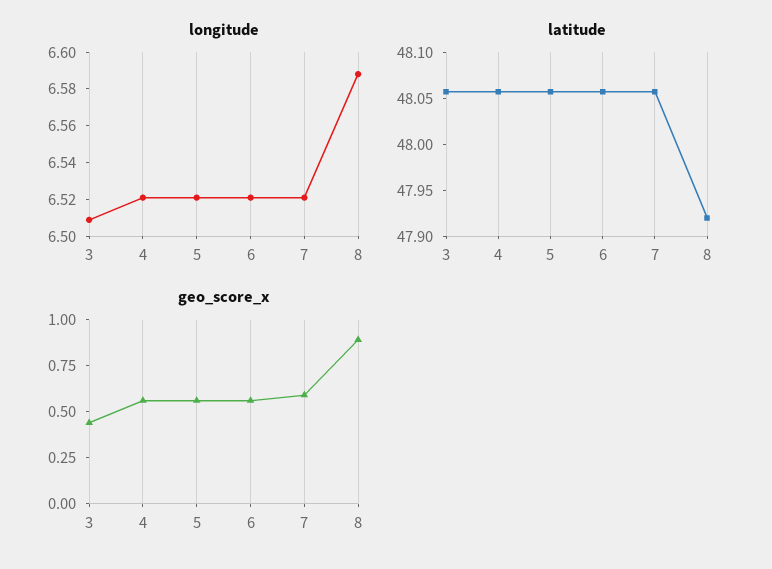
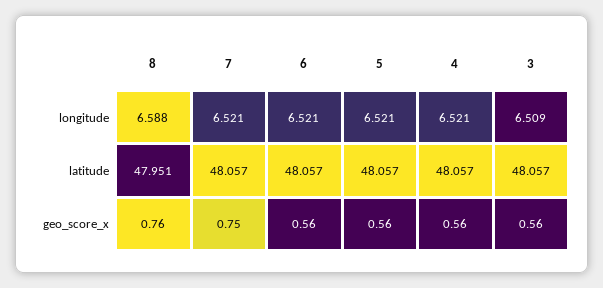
  {
    "longitude": {
      "3": 6.509,
      "4": 6.521,
      "5": 6.521,
      "6": 6.521,
      "7": 6.521,
      "8": 6.588
    },
    "latitude": {
      "3": 48.057,
      "4": 48.057,
      "5": 48.057,
      "6": 48.057,
      "7": 48.057,
-     "8": 47.92
+     "8": 47.951
    },
    "geo_score_x": {
-     "3": 0.45,
+     "3": 0.56,
      "4": 0.56,
      "5": 0.56,
      "6": 0.56,
-     "7": 0.6,
+     "7": 0.75,
-     "8": 0.9
+     "8": 0.76
    }
  }

